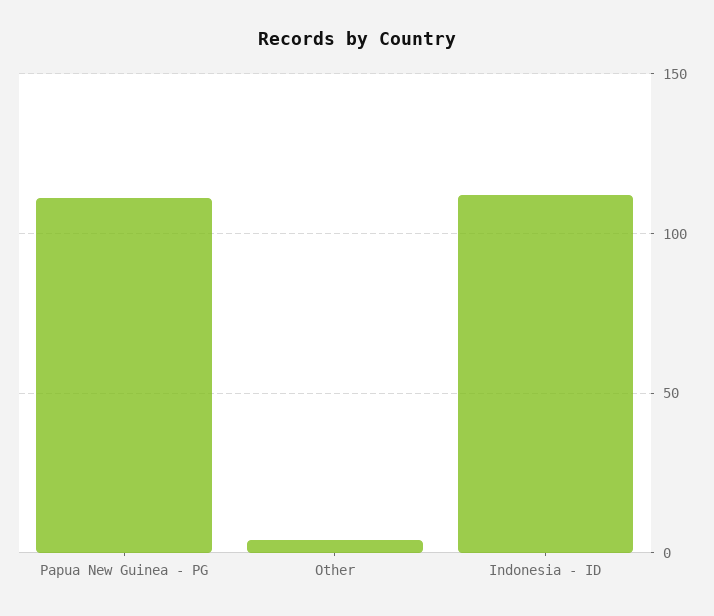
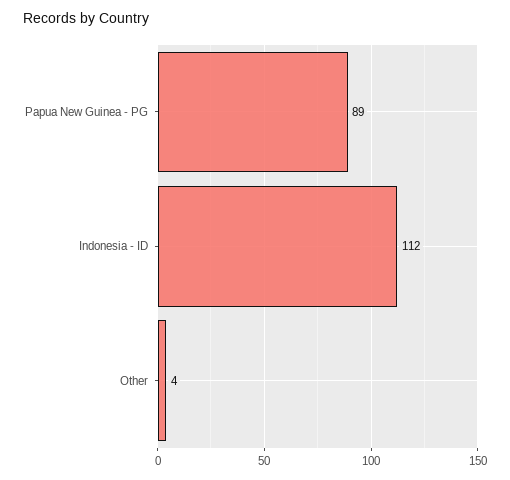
  {
-   "Papua New Guinea - PG": 110,
+   "Papua New Guinea - PG": 89,
    "Other": 4,
    "Indonesia - ID": 112
  }

